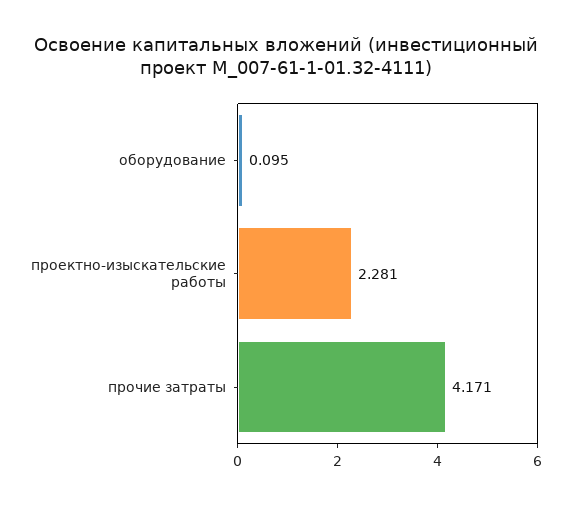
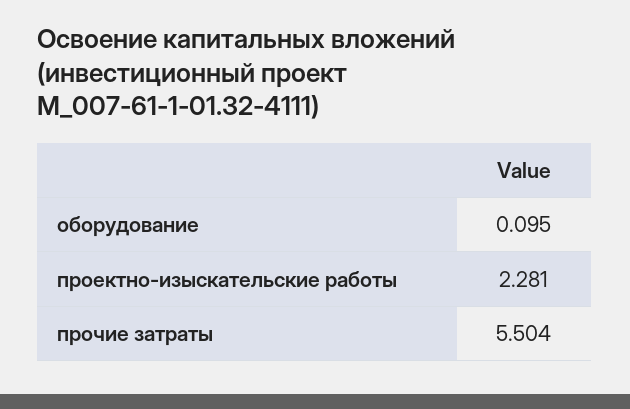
  {
    "оборудование": 0.095,
    "проектно-изыскательские работы": 2.281,
-   "прочие затраты": 4.171
+   "прочие затраты": 5.504
  }

